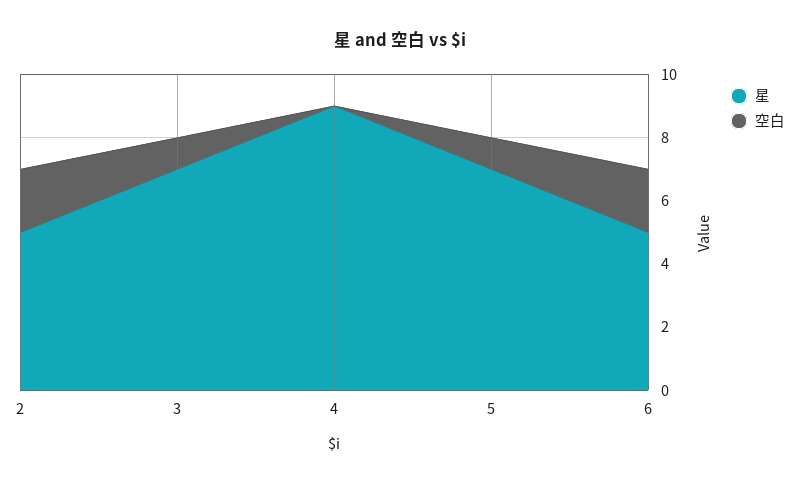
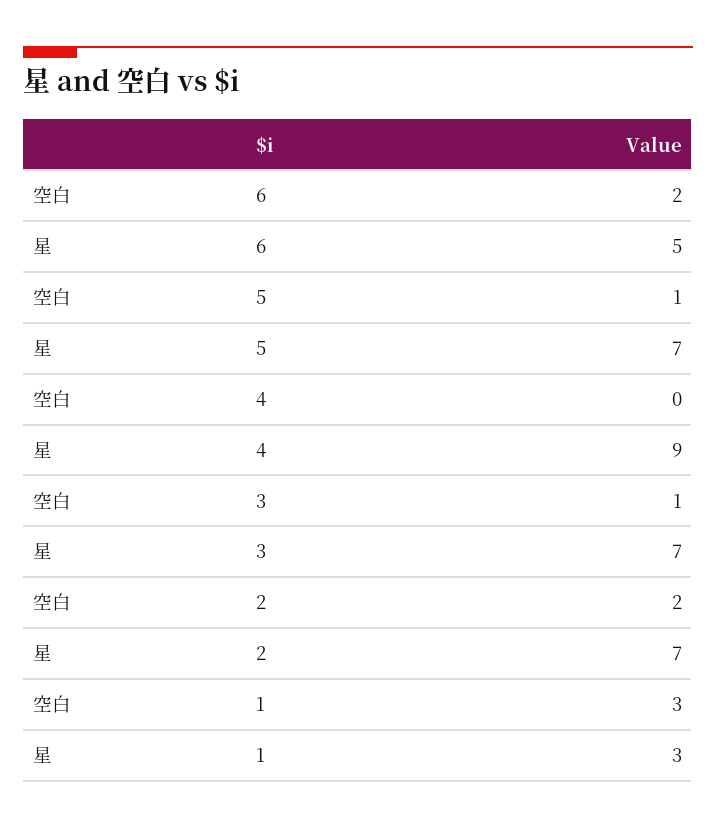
  {
    "星": {
-     "2": 5,
+     "2": 7,
      "3": 7,
      "4": 9,
      "5": 7,
-     "6": 5
+     "6": 5,
+     "1": 3
    },
    "空白": {
      "2": 2,
      "3": 1,
      "4": 0,
      "5": 1,
-     "6": 2
+     "6": 2,
+     "1": 3
    }
  }

